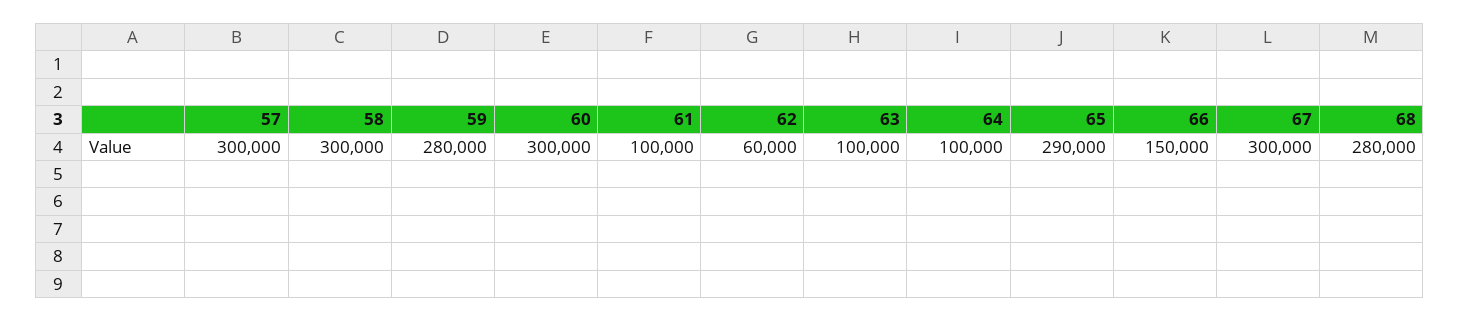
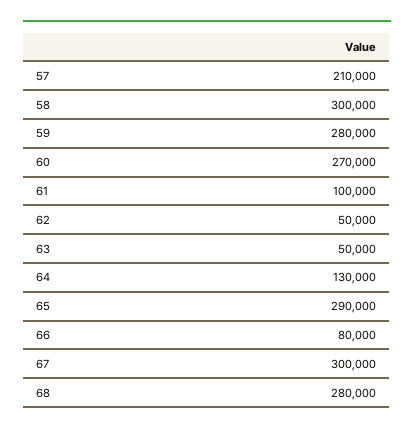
  {
-   "57": 300000,
+   "57": 210000,
    "58": 300000,
    "59": 280000,
-   "60": 300000,
+   "60": 270000,
    "61": 100000,
-   "62": 60000,
+   "62": 50000,
-   "63": 100000,
+   "63": 50000,
-   "64": 100000,
+   "64": 130000,
    "65": 290000,
-   "66": 150000,
+   "66": 80000,
    "67": 300000,
    "68": 280000
  }

